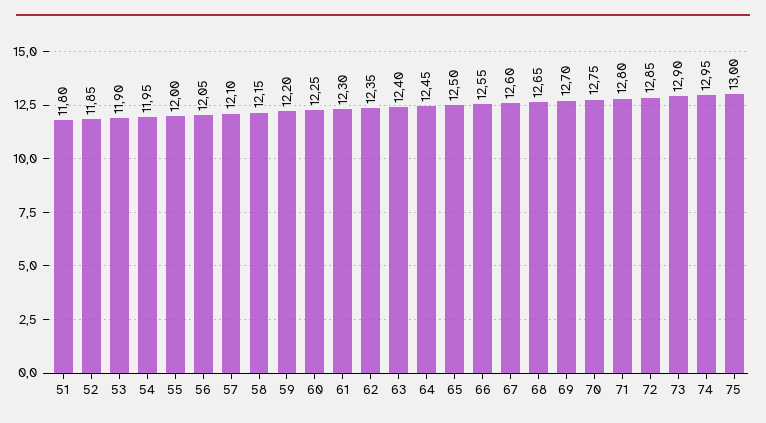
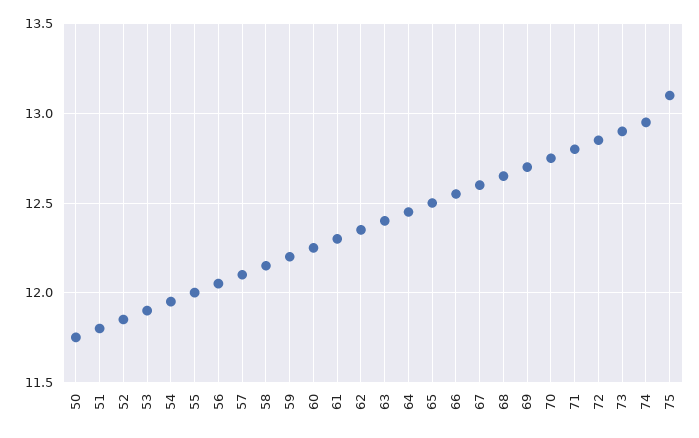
  {
    "51": 11.8,
    "52": 11.85,
    "53": 11.9,
    "54": 11.95,
    "55": 12,
    "56": 12.05,
    "57": 12.1,
    "58": 12.15,
    "59": 12.2,
    "60": 12.25,
    "61": 12.3,
    "62": 12.35,
    "63": 12.4,
    "64": 12.45,
    "65": 12.5,
    "66": 12.55,
    "67": 12.6,
    "68": 12.65,
    "69": 12.7,
    "70": 12.75,
    "71": 12.8,
    "72": 12.85,
    "73": 12.9,
    "74": 12.95,
-   "75": 13
+   "75": 13.1,
+   "50": 11.75
  }

